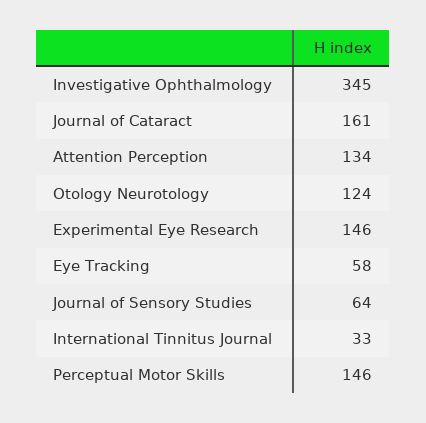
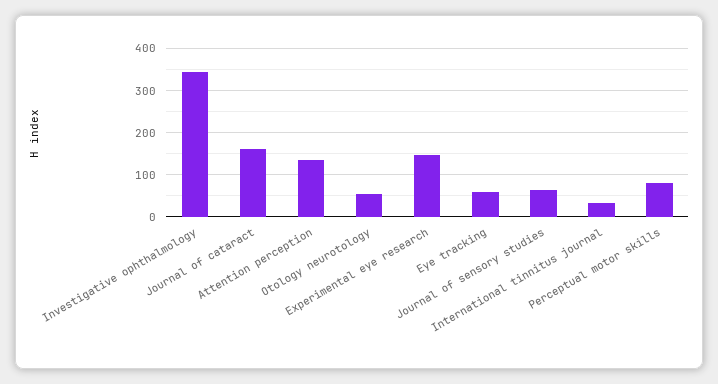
  {
    "Investigative Ophthalmology": 345,
    "Journal of Cataract": 161,
    "Attention Perception": 134,
-   "Otology Neurotology": 124,
+   "Otology Neurotology": 60,
    "Experimental Eye Research": 146,
    "Eye Tracking": 58,
    "Journal of Sensory Studies": 64,
    "International Tinnitus Journal": 33,
-   "Perceptual Motor Skills": 146
+   "Perceptual Motor Skills": 80
  }

